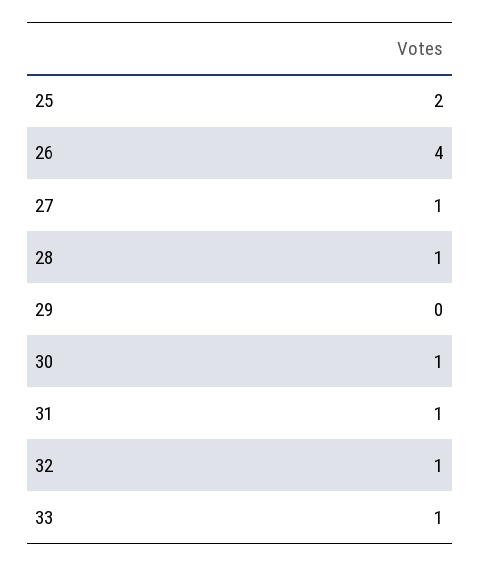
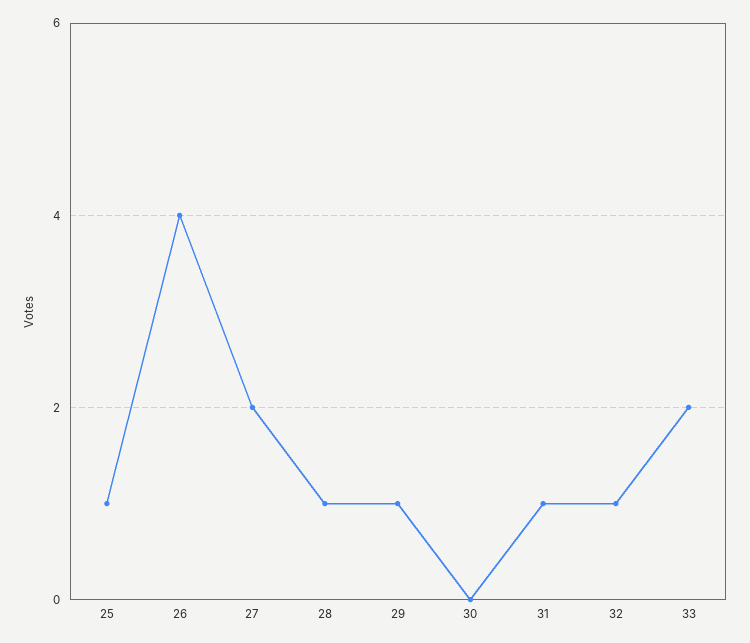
  {
-   "25": 2,
+   "25": 1,
    "26": 4,
-   "27": 1,
+   "27": 2,
    "28": 1,
-   "29": 0,
+   "29": 1,
-   "30": 1,
+   "30": 0,
    "31": 1,
    "32": 1,
-   "33": 1
+   "33": 2
  }

